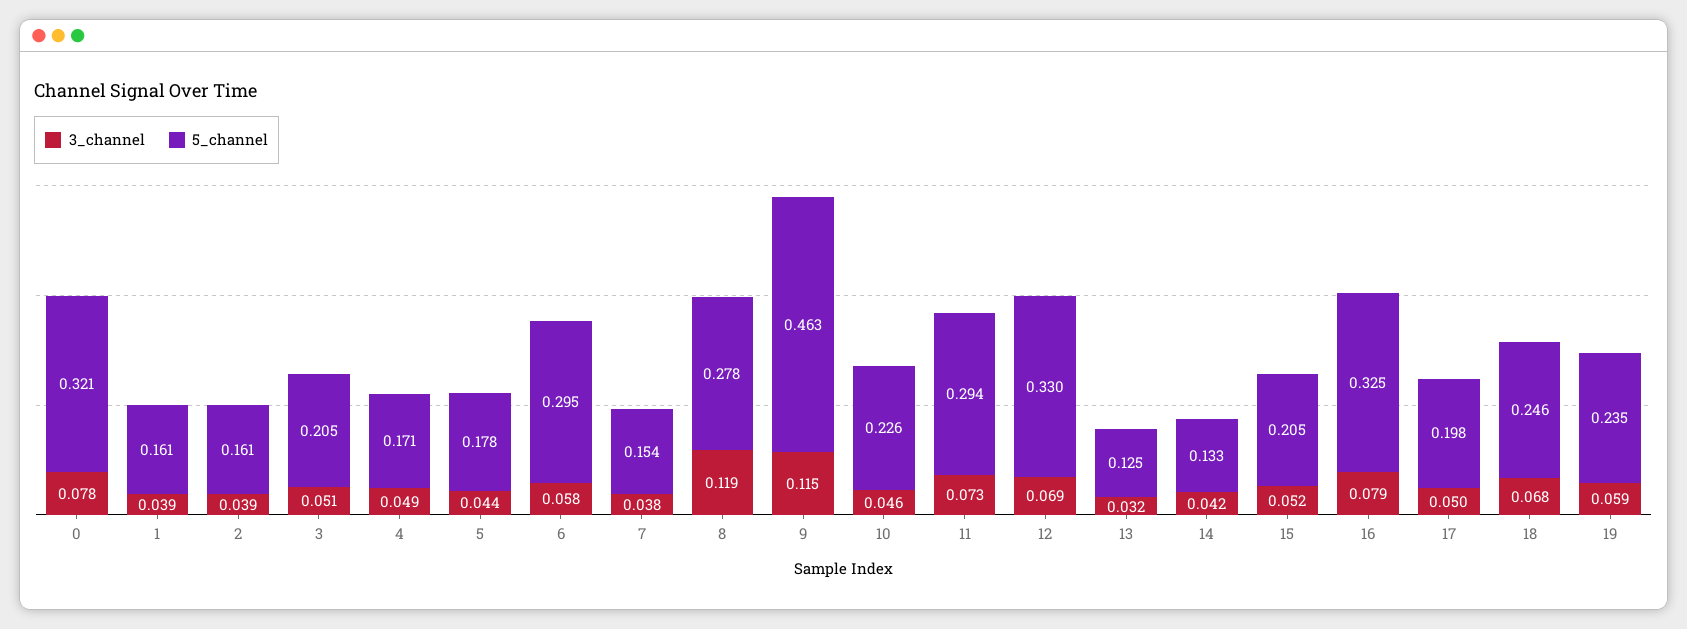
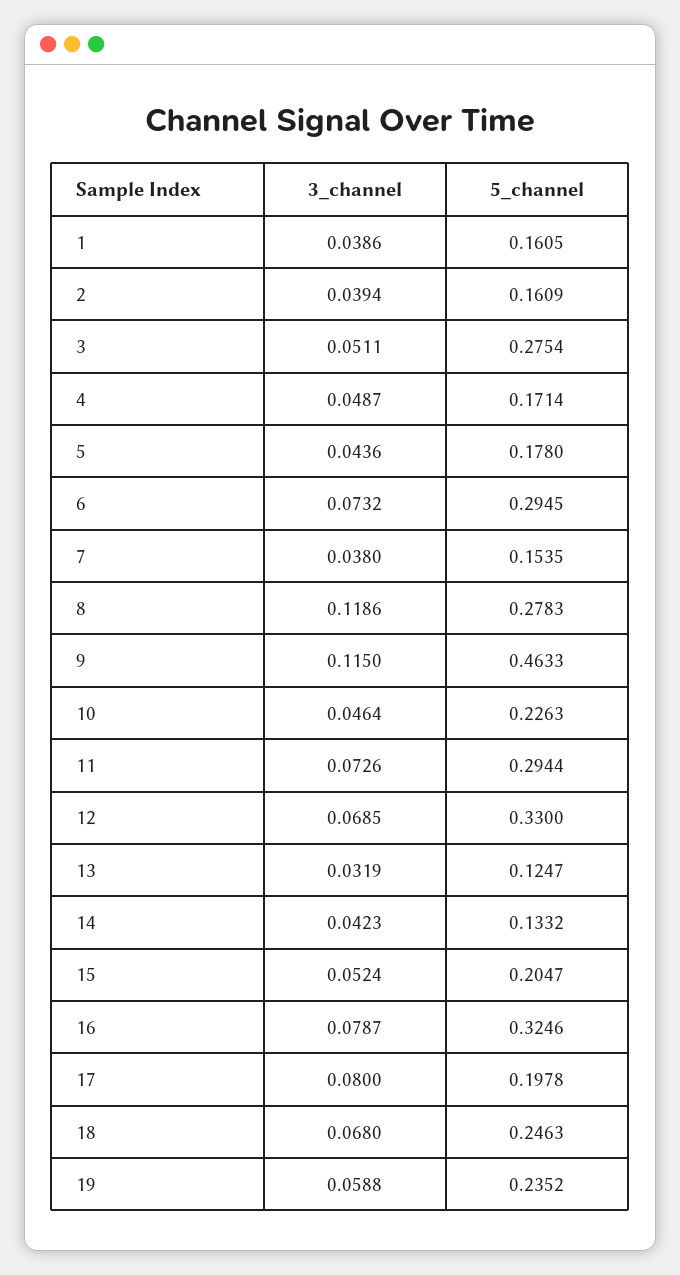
  {
    "3_channel": {
-     "0": 0.078,
      "1": 0.0386,
      "2": 0.0394,
      "3": 0.0511,
      "4": 0.0487,
      "5": 0.0436,
-     "6": 0.058,
+     "6": 0.0732,
      "7": 0.038,
      "8": 0.1186,
      "9": 0.115,
      "10": 0.0464,
      "11": 0.0726,
      "12": 0.0685,
      "13": 0.0319,
      "14": 0.0423,
      "15": 0.0524,
      "16": 0.0787,
-     "17": 0.05,
+     "17": 0.08,
      "18": 0.068,
      "19": 0.0588
    },
    "5_channel": {
-     "0": 0.321,
      "1": 0.1605,
      "2": 0.1609,
-     "3": 0.205,
+     "3": 0.2754,
      "4": 0.1714,
      "5": 0.178,
      "6": 0.2945,
      "7": 0.1535,
      "8": 0.2783,
      "9": 0.4633,
      "10": 0.2263,
      "11": 0.2944,
      "12": 0.33,
      "13": 0.1247,
      "14": 0.1332,
      "15": 0.2047,
      "16": 0.3246,
      "17": 0.1978,
      "18": 0.2463,
      "19": 0.2352
    }
  }

